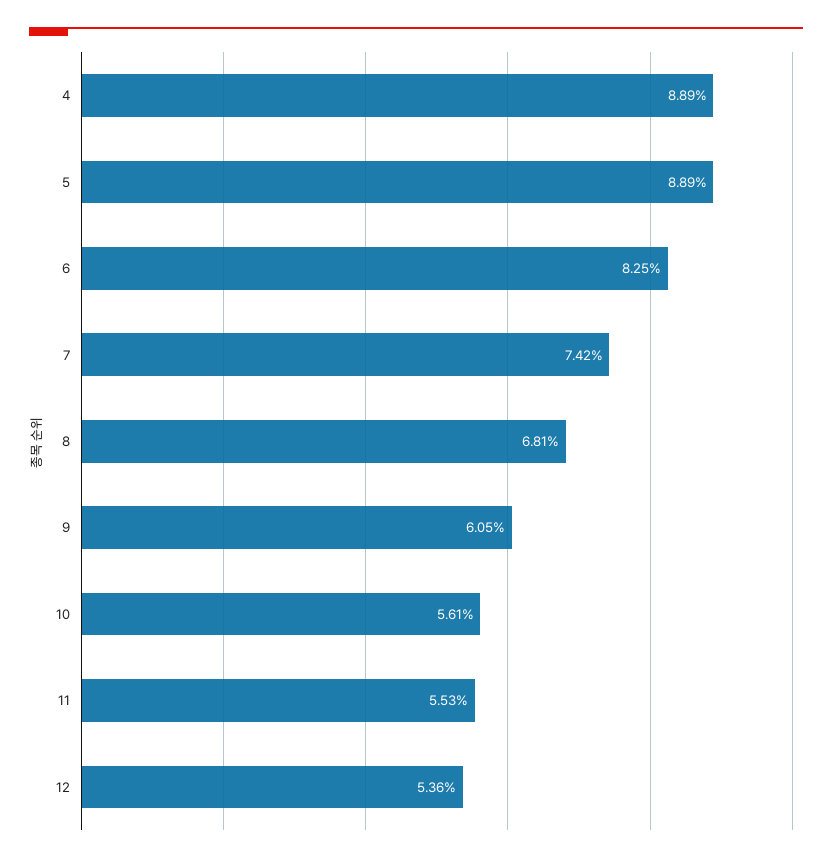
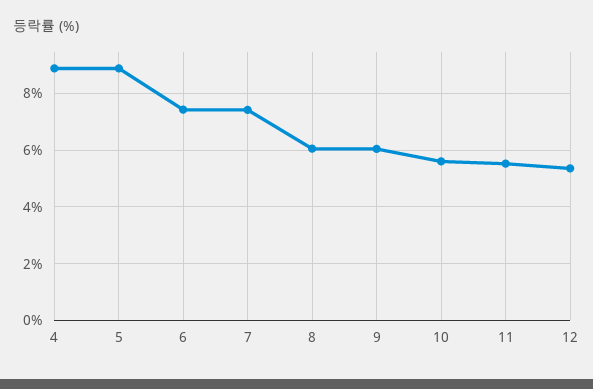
  {
    "4": 8.89,
    "5": 8.89,
-   "6": 8.25,
+   "6": 7.5,
    "7": 7.42,
-   "8": 6.81,
+   "8": 6,
    "9": 6.05,
    "10": 5.61,
    "11": 5.53,
    "12": 5.36
  }

